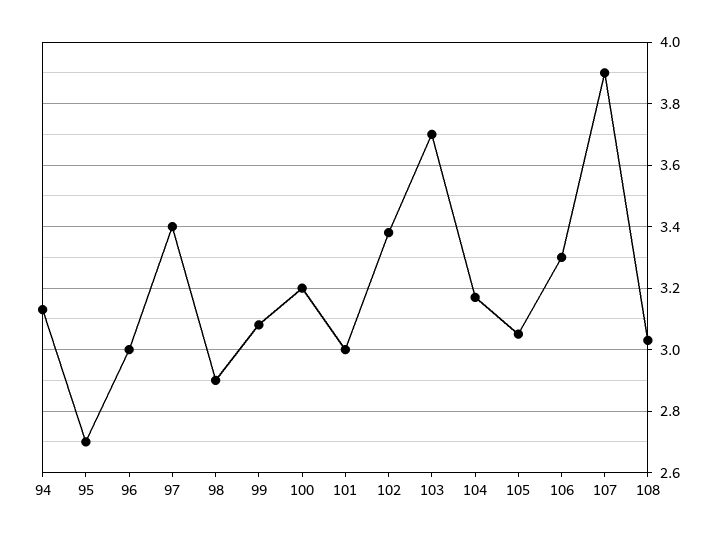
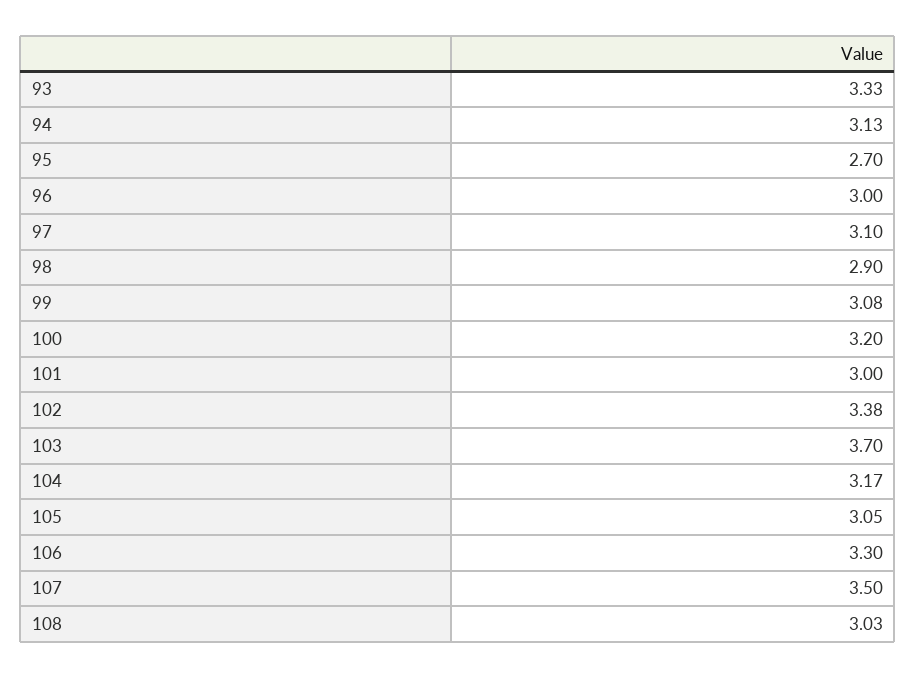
  {
    "94": 3.13,
    "95": 2.7,
    "96": 3,
-   "97": 3.4,
+   "97": 3.1,
    "98": 2.9,
    "99": 3.08,
    "100": 3.2,
    "101": 3,
    "102": 3.38,
    "103": 3.7,
    "104": 3.17,
    "105": 3.05,
    "106": 3.3,
-   "107": 3.9,
+   "107": 3.5,
-   "108": 3.03
+   "108": 3.03,
+   "93": 3.33
  }

